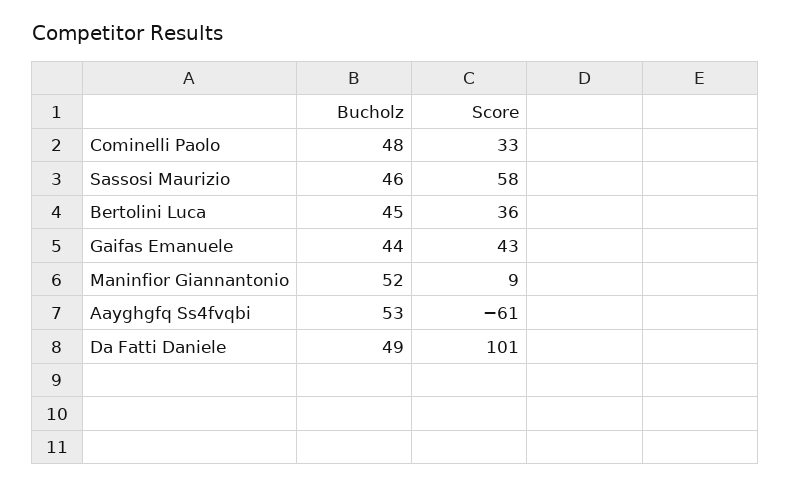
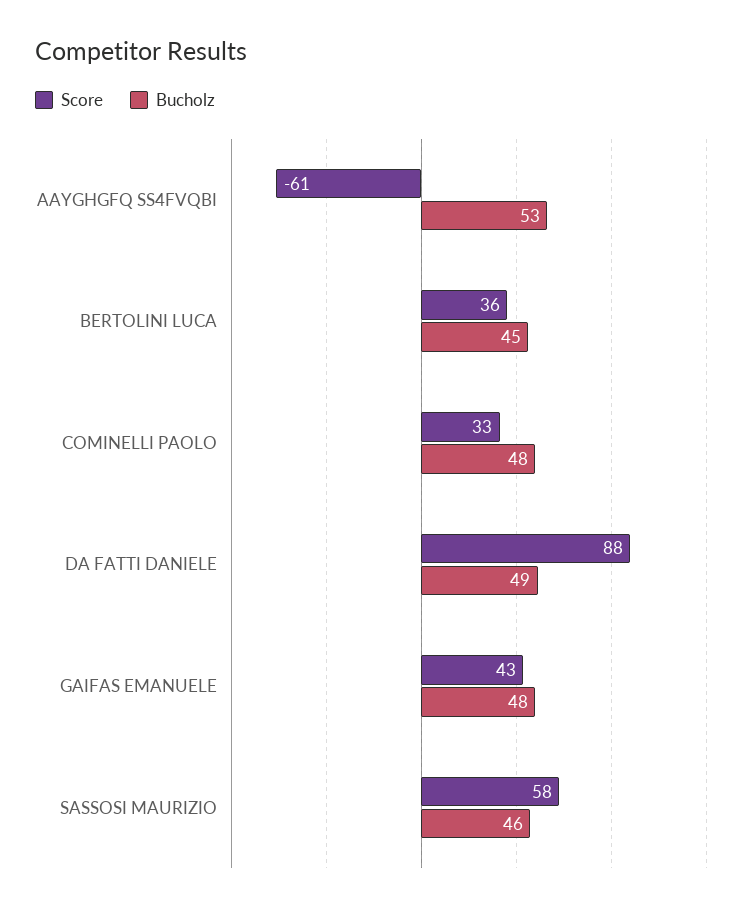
  {
    "Bucholz": {
      "Cominelli Paolo": 48,
      "Sassosi Maurizio": 46,
      "Bertolini Luca": 45,
-     "Gaifas Emanuele": 44,
+     "Gaifas Emanuele": 48,
-     "Maninfior Giannantonio": 52,
      "Aayghgfq Ss4fvqbi": 53,
      "Da Fatti Daniele": 49
    },
    "Score": {
      "Cominelli Paolo": 33,
      "Sassosi Maurizio": 58,
      "Bertolini Luca": 36,
      "Gaifas Emanuele": 43,
-     "Maninfior Giannantonio": 9,
      "Aayghgfq Ss4fvqbi": -61,
-     "Da Fatti Daniele": 101
+     "Da Fatti Daniele": 88
    }
  }

